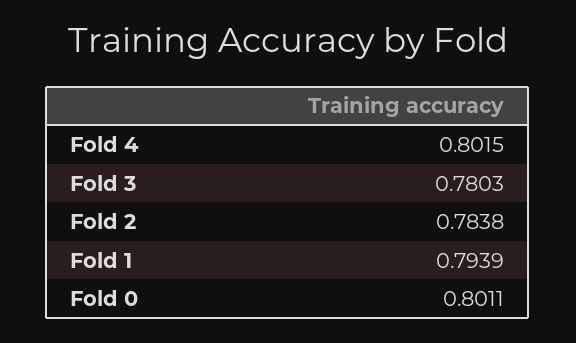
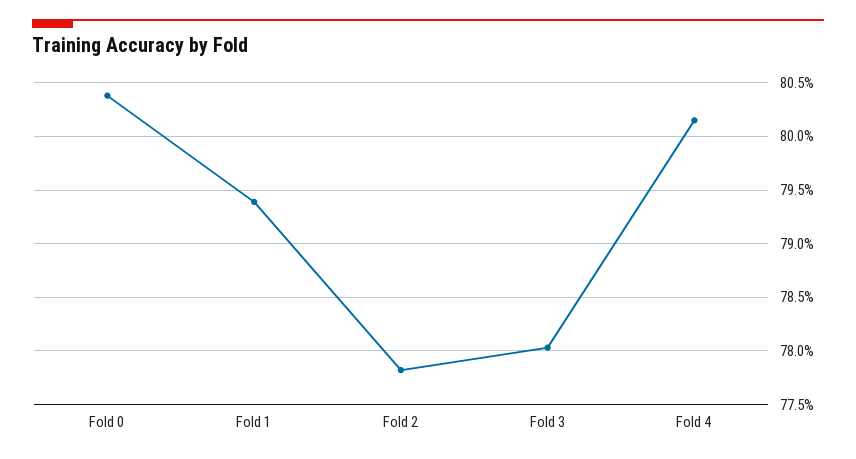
  {
    "Fold 4": 0.8015,
    "Fold 3": 0.7803,
-   "Fold 2": 0.7838,
+   "Fold 2": 0.778,
    "Fold 1": 0.7939,
-   "Fold 0": 0.8011
+   "Fold 0": 0.804
  }

